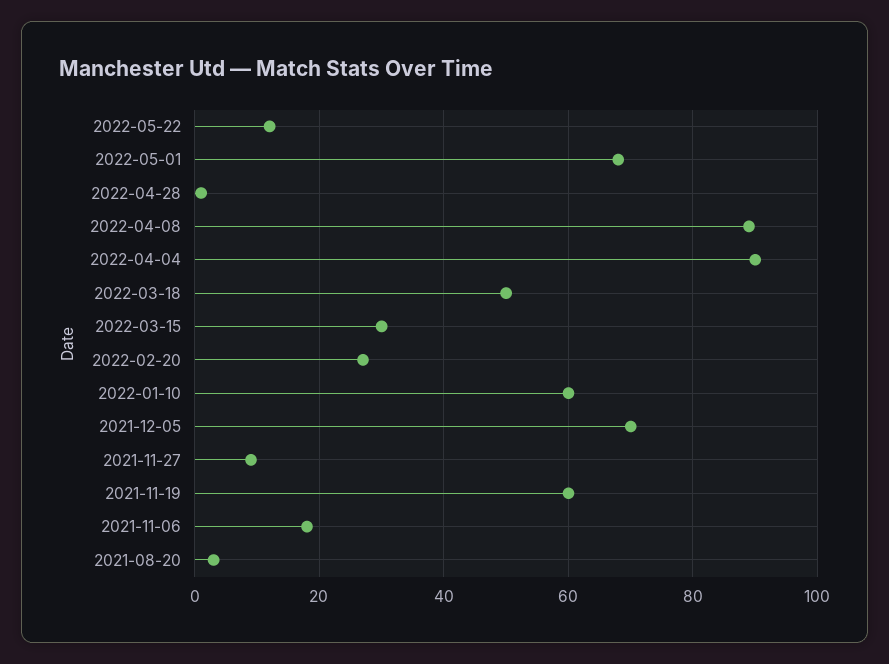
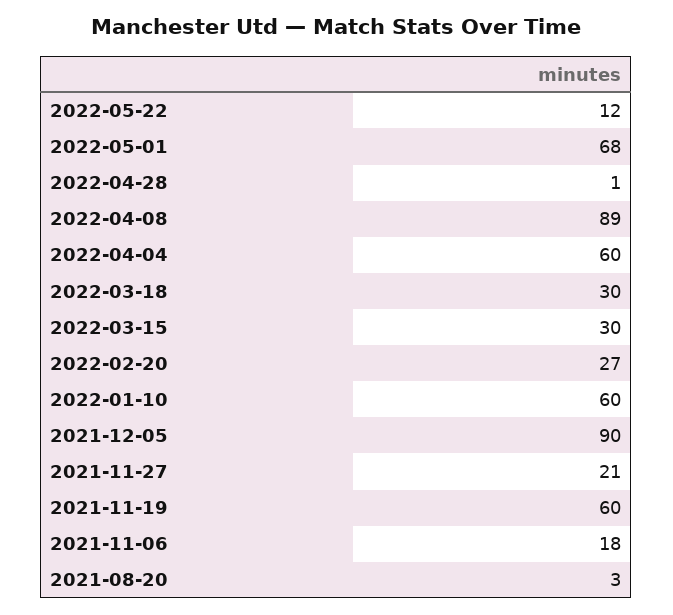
  {
    "2022-05-22": 12,
    "2022-05-01": 68,
    "2022-04-28": 1,
    "2022-04-08": 89,
-   "2022-04-04": 90,
+   "2022-04-04": 60,
-   "2022-03-18": 50,
+   "2022-03-18": 30,
    "2022-03-15": 30,
    "2022-02-20": 27,
    "2022-01-10": 60,
-   "2021-12-05": 70,
+   "2021-12-05": 90,
-   "2021-11-27": 10,
+   "2021-11-27": 21,
    "2021-11-19": 60,
    "2021-11-06": 18,
    "2021-08-20": 3
  }

